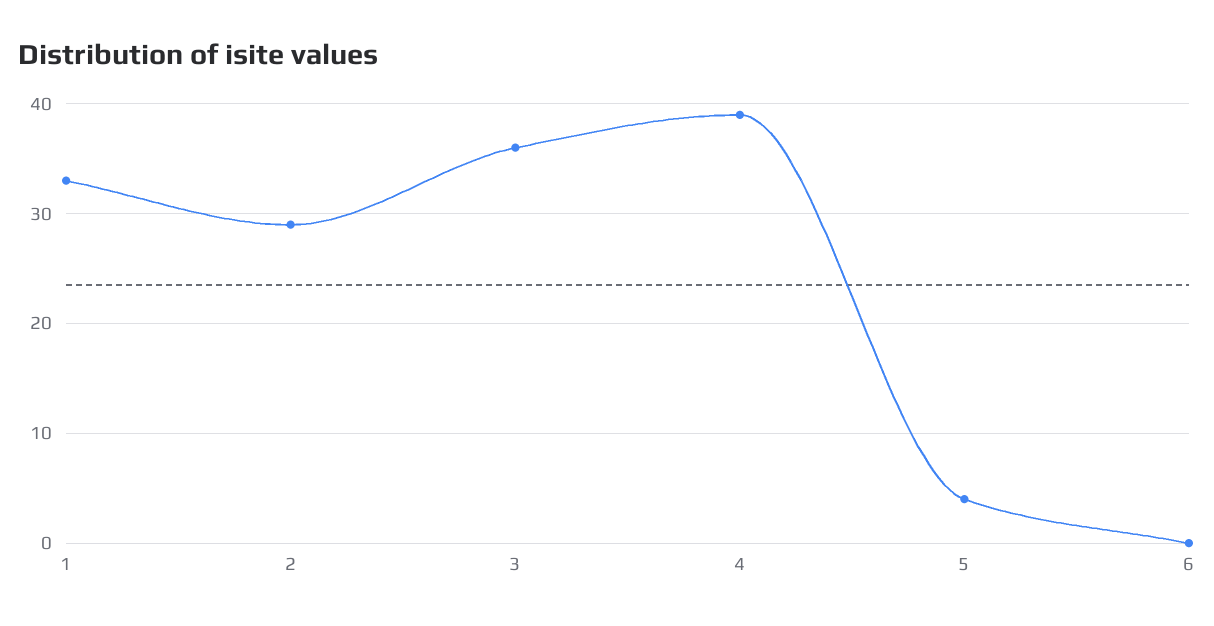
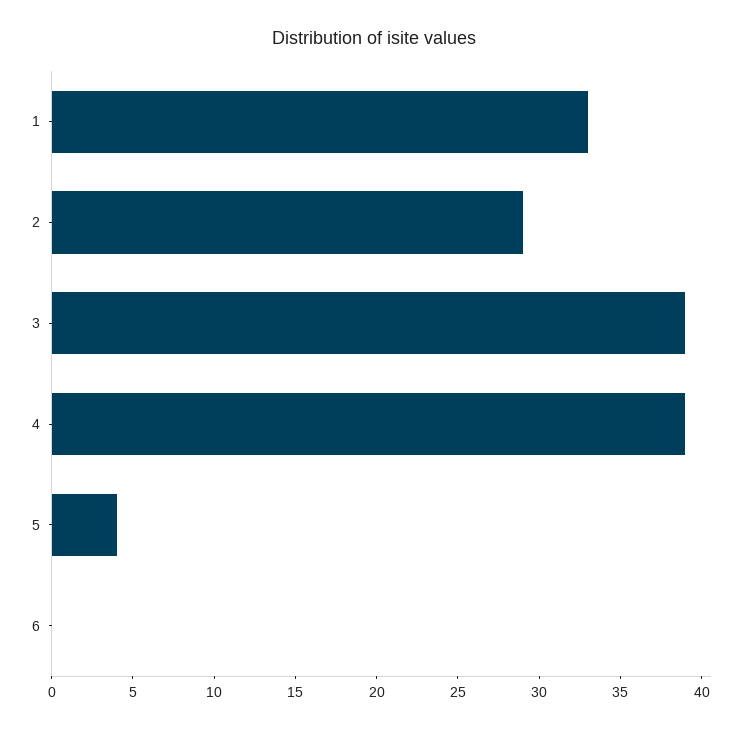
  {
    "1": 33,
    "2": 29,
-   "3": 36,
+   "3": 39,
    "4": 39,
    "5": 4,
    "6": 0
  }

